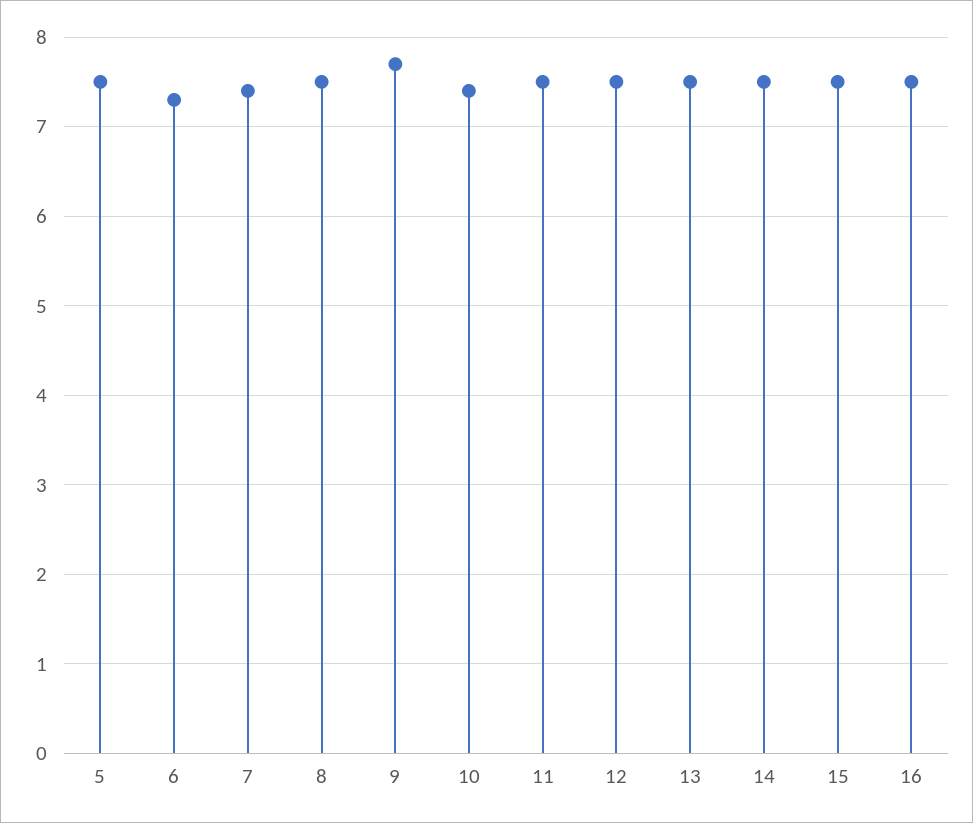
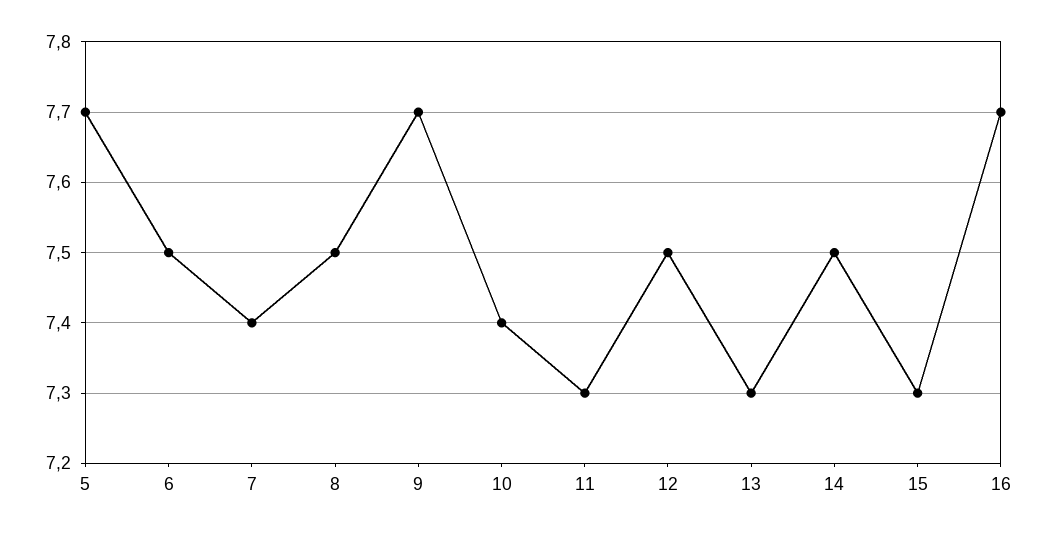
  {
-   "5": 7.5,
+   "5": 7.7,
-   "6": 7.3,
+   "6": 7.5,
    "7": 7.4,
    "8": 7.5,
    "9": 7.7,
    "10": 7.4,
-   "11": 7.5,
+   "11": 7.3,
    "12": 7.5,
-   "13": 7.5,
+   "13": 7.3,
    "14": 7.5,
-   "15": 7.5,
+   "15": 7.3,
-   "16": 7.5
+   "16": 7.7
  }

